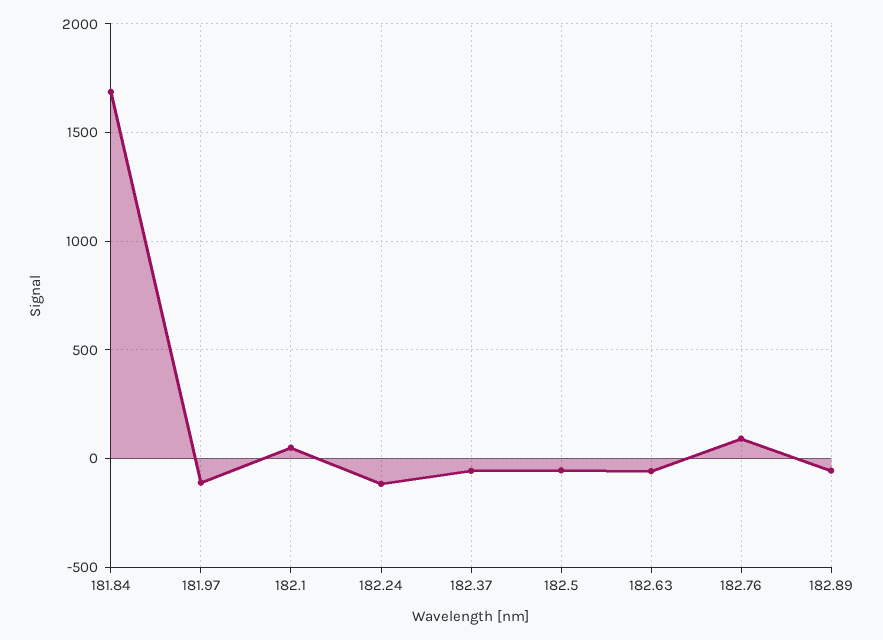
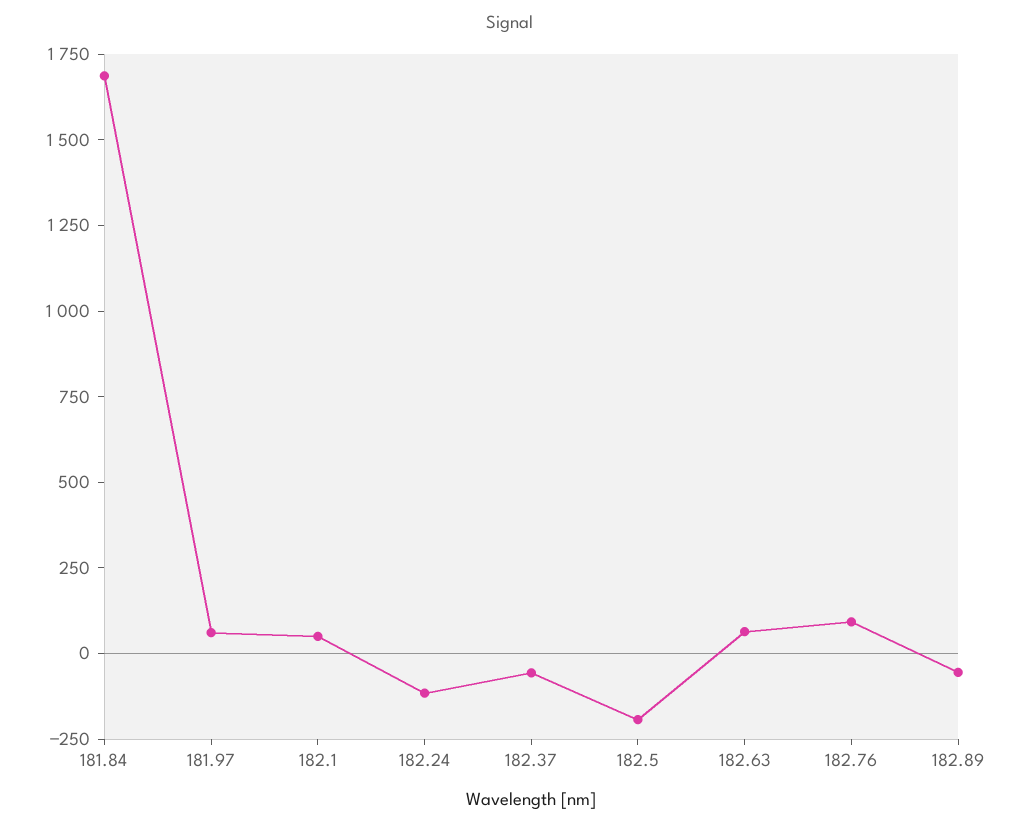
  {
    "181.84": 1700,
-   "181.97": -100,
+   "181.97": 50,
    "182.1": 50,
    "182.24": -100,
    "182.37": -50,
-   "182.5": -50,
+   "182.5": -200,
-   "182.63": -50,
+   "182.63": 50,
    "182.76": 100,
    "182.89": -50
  }

